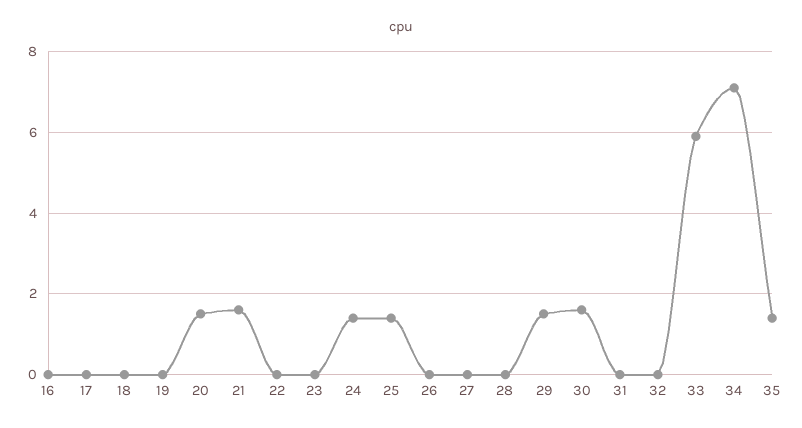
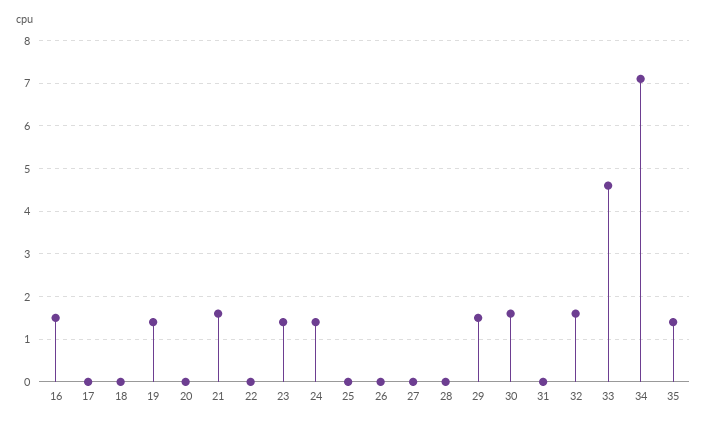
  {
-   "16": 0,
+   "16": 1.5,
    "17": 0,
    "18": 0,
-   "19": 0,
+   "19": 1.5,
-   "20": 1.5,
+   "20": 0,
    "21": 1.5,
    "22": 0,
-   "23": 0,
+   "23": 1.5,
    "24": 1.5,
-   "25": 1.5,
+   "25": 0,
    "26": 0,
    "27": 0,
    "28": 0,
    "29": 1.5,
    "30": 1.5,
    "31": 0,
-   "32": 0,
+   "32": 1.5,
-   "33": 6,
+   "33": 4.5,
    "34": 7,
    "35": 1.5
  }

